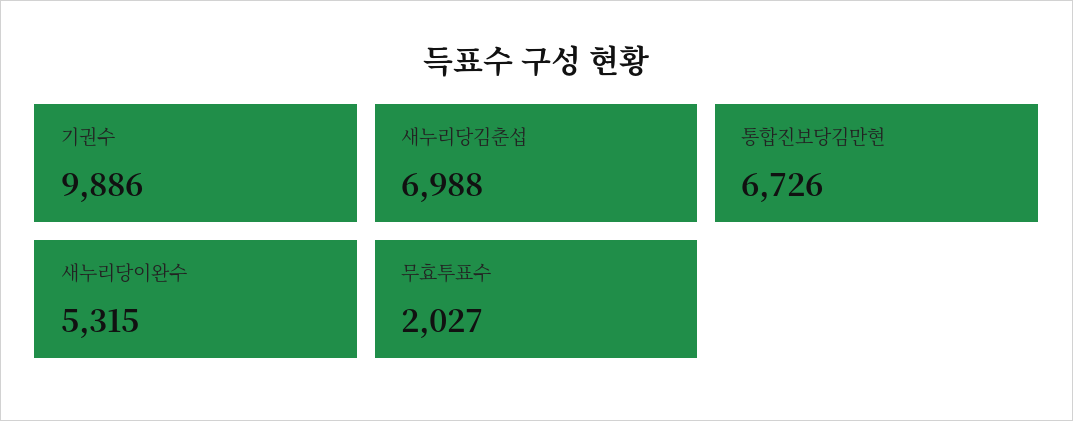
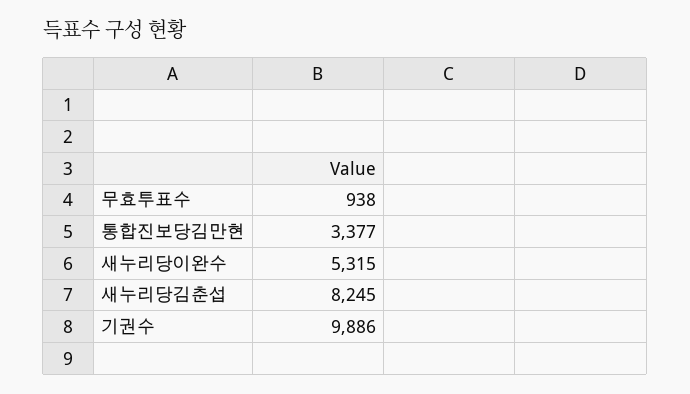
  {
    "기권수": 9886,
-   "새누리당김춘섭": 6988,
+   "새누리당김춘섭": 8245,
-   "통합진보당김만현": 6726,
+   "통합진보당김만현": 3377,
    "새누리당이완수": 5315,
-   "무효투표수": 2027
+   "무효투표수": 938
  }

